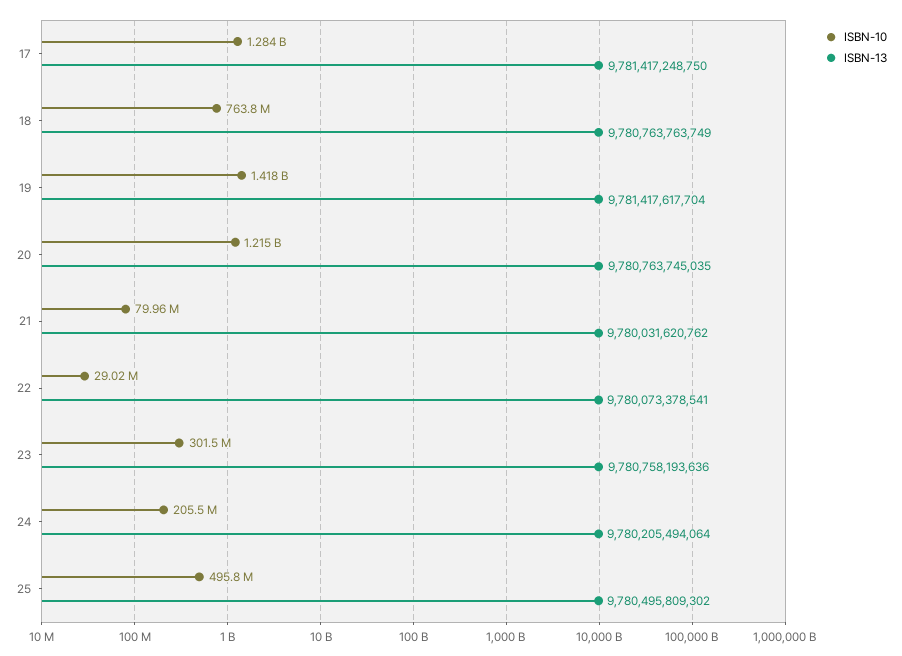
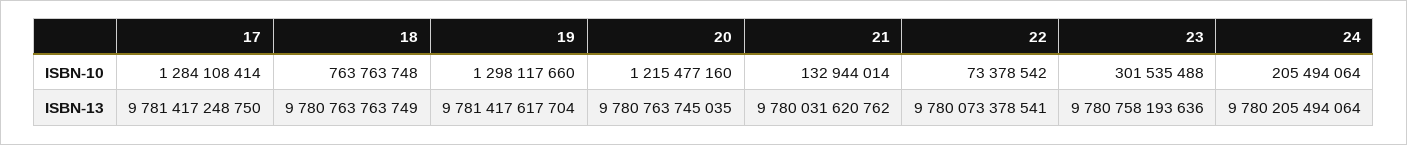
  {
    "ISBN-10": {
      "17": 1284108414,
      "18": 763763748,
-     "19": 1418000000,
+     "19": 1298117660,
      "20": 1215477160,
-     "21": 79960000,
+     "21": 132944014,
-     "22": 29020000,
+     "22": 73378542,
      "23": 301535488,
-     "24": 205494064,
+     "24": 205494064
-     "25": 495800000
    },
    "ISBN-13": {
      "17": 9781417248750,
      "18": 9780763763749,
      "19": 9781417617704,
      "20": 9780763745035,
      "21": 9780031620762,
      "22": 9780073378541,
      "23": 9780758193636,
-     "24": 9780205494064,
+     "24": 9780205494064
-     "25": 9780495809302
    }
  }

